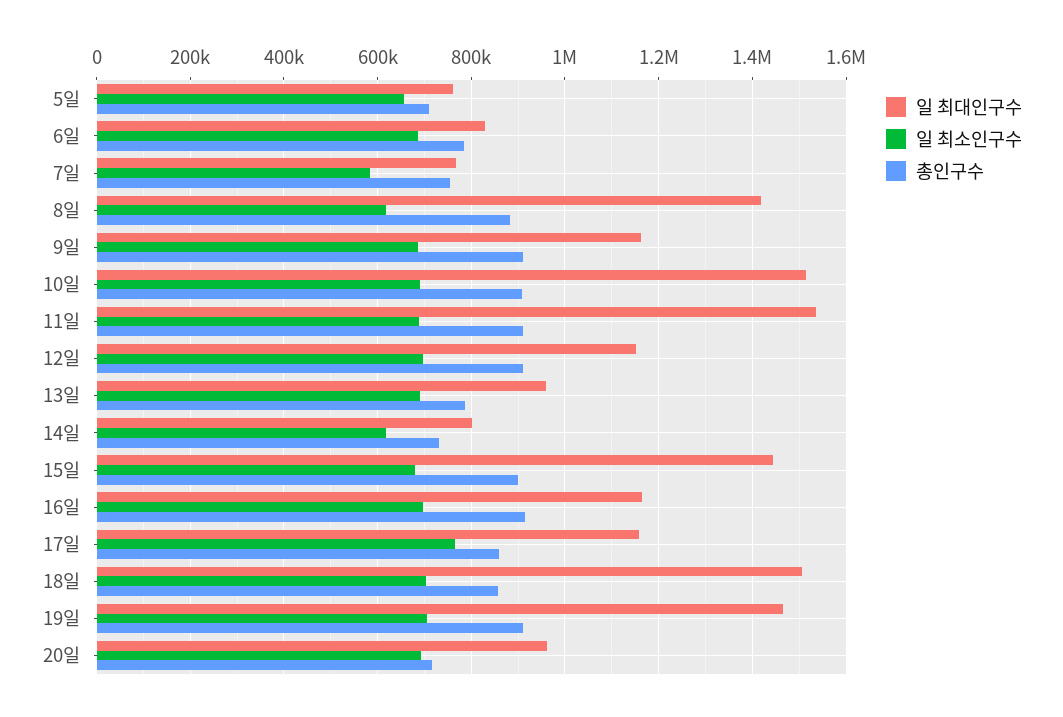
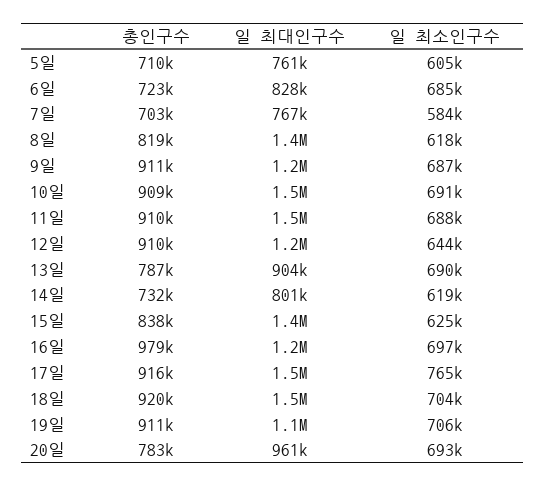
  {
    "일 최대인구수": {
      "5일": 761000,
      "6일": 828000,
      "7일": 767000,
      "8일": 1400000,
      "9일": 1200000,
      "10일": 1500000,
      "11일": 1500000,
      "12일": 1200000,
-     "13일": 960000,
+     "13일": 904000,
      "14일": 801000,
      "15일": 1400000,
      "16일": 1200000,
-     "17일": 1160000,
+     "17일": 1500000,
      "18일": 1500000,
-     "19일": 1460000,
+     "19일": 1100000,
      "20일": 961000
    },
    "일 최소인구수": {
-     "5일": 660000,
+     "5일": 605000,
      "6일": 685000,
      "7일": 584000,
      "8일": 618000,
      "9일": 687000,
      "10일": 691000,
      "11일": 688000,
-     "12일": 700000,
+     "12일": 644000,
      "13일": 690000,
      "14일": 619000,
-     "15일": 680000,
+     "15일": 625000,
      "16일": 697000,
      "17일": 765000,
      "18일": 704000,
      "19일": 706000,
      "20일": 693000
    },
    "총인구수": {
      "5일": 710000,
-     "6일": 780000,
+     "6일": 723000,
-     "7일": 760000,
+     "7일": 703000,
-     "8일": 880000,
+     "8일": 819000,
      "9일": 911000,
      "10일": 909000,
      "11일": 910000,
      "12일": 910000,
      "13일": 787000,
      "14일": 732000,
-     "15일": 900000,
+     "15일": 838000,
-     "16일": 920000,
+     "16일": 979000,
-     "17일": 860000,
+     "17일": 916000,
-     "18일": 860000,
+     "18일": 920000,
      "19일": 911000,
-     "20일": 720000
+     "20일": 783000
    }
  }

